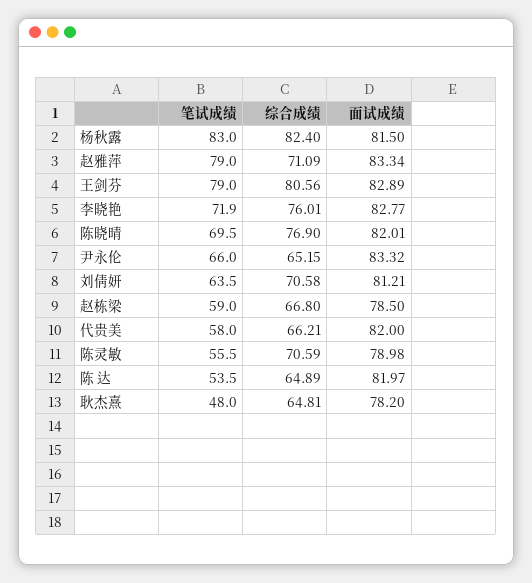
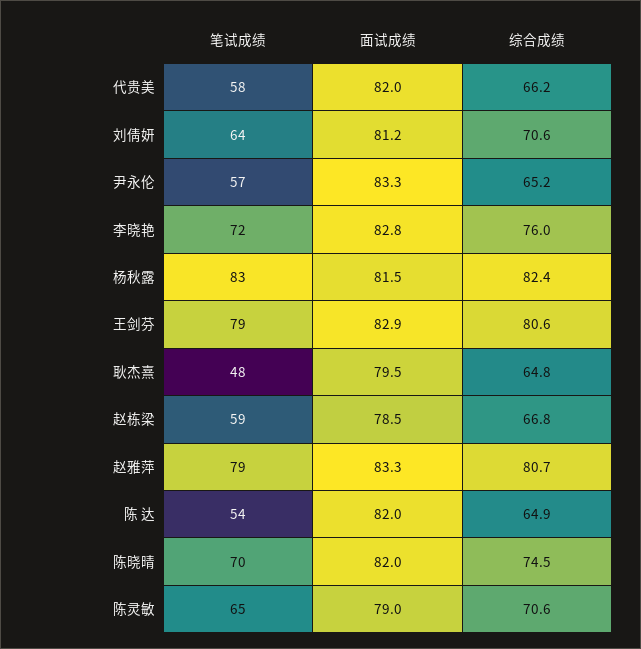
  {
    "笔试成绩": {
      "杨秋露": 83,
      "赵雅萍": 79,
      "王剑芬": 79,
      "李晓艳": 71.9,
      "陈晓晴": 69.5,
-     "尹永伦": 66,
+     "尹永伦": 57,
      "刘倩妍": 63.5,
      "赵栋梁": 59,
      "代贵美": 58,
-     "陈灵敏": 55.5,
+     "陈灵敏": 65,
      "陈 达": 53.5,
      "耿杰熹": 48
    },
    "综合成绩": {
      "杨秋露": 82.4,
-     "赵雅萍": 71.09,
+     "赵雅萍": 80.7,
      "王剑芬": 80.56,
      "李晓艳": 76.01,
-     "陈晓晴": 76.9,
+     "陈晓晴": 74.5,
      "尹永伦": 65.15,
      "刘倩妍": 70.58,
      "赵栋梁": 66.8,
      "代贵美": 66.21,
      "陈灵敏": 70.59,
      "陈 达": 64.89,
      "耿杰熹": 64.81
    },
    "面试成绩": {
      "杨秋露": 81.5,
      "赵雅萍": 83.34,
      "王剑芬": 82.89,
      "李晓艳": 82.77,
      "陈晓晴": 82.01,
      "尹永伦": 83.32,
      "刘倩妍": 81.21,
      "赵栋梁": 78.5,
      "代贵美": 82,
      "陈灵敏": 78.98,
      "陈 达": 81.97,
-     "耿杰熹": 78.2
+     "耿杰熹": 79.5
    }
  }

